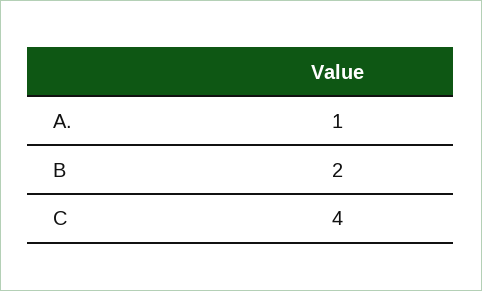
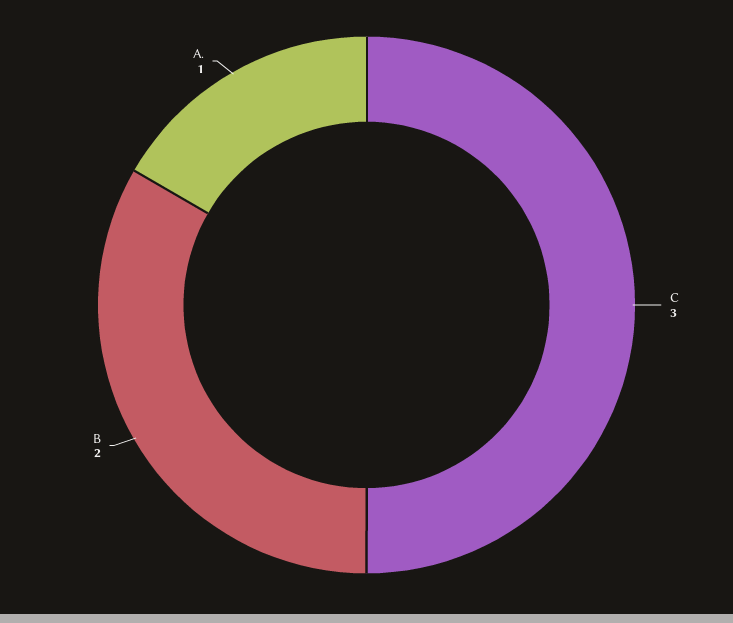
  {
    "A.": 1,
    "B": 2,
-   "C": 4
+   "C": 3
  }

